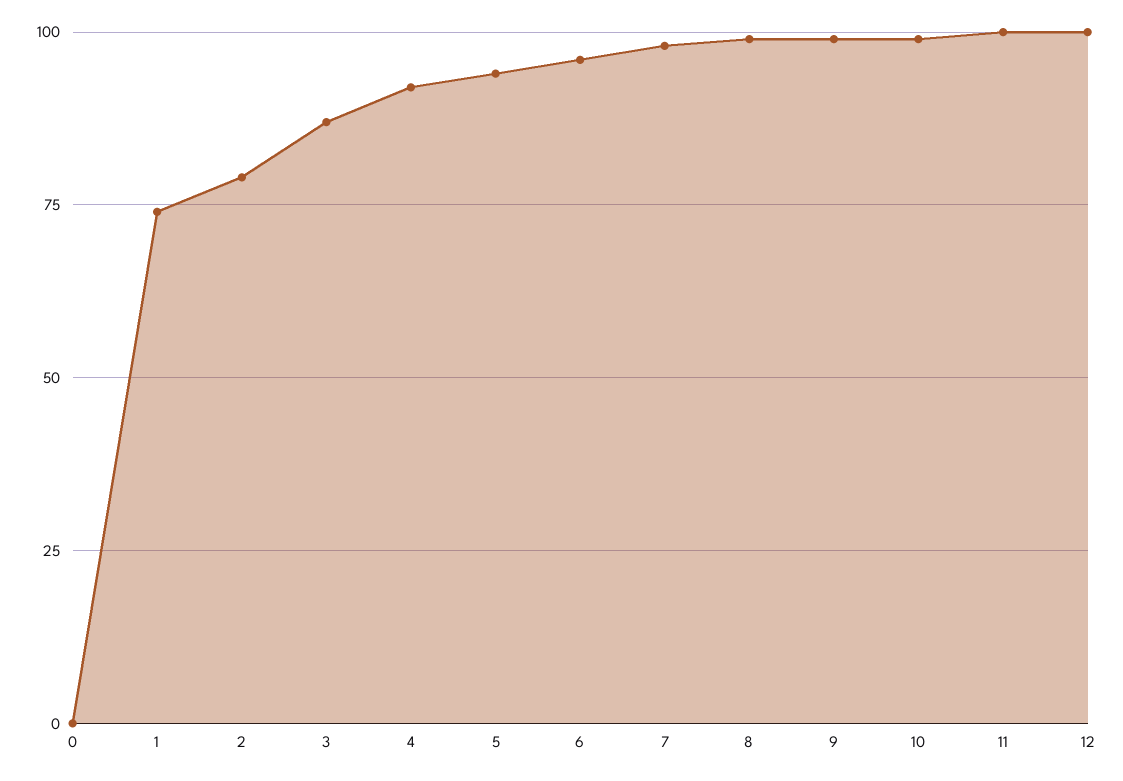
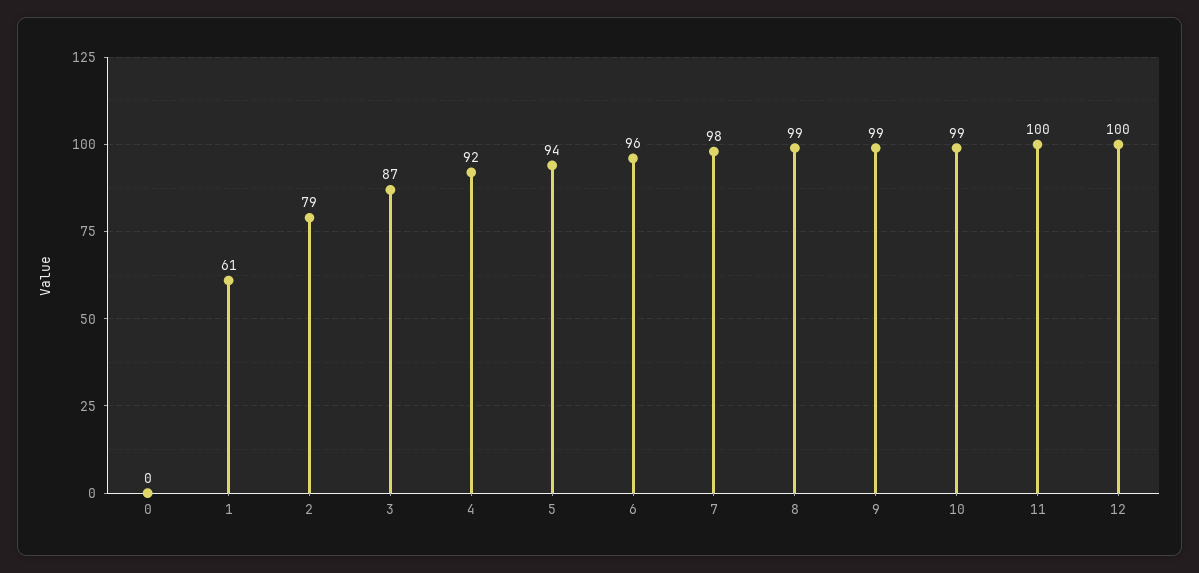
  {
    "0": 0,
-   "1": 75,
+   "1": 61,
    "2": 79,
    "3": 87,
    "4": 92,
    "5": 94,
    "6": 96,
    "7": 98,
    "8": 99,
    "9": 99,
    "10": 99,
    "11": 100,
    "12": 100
  }

